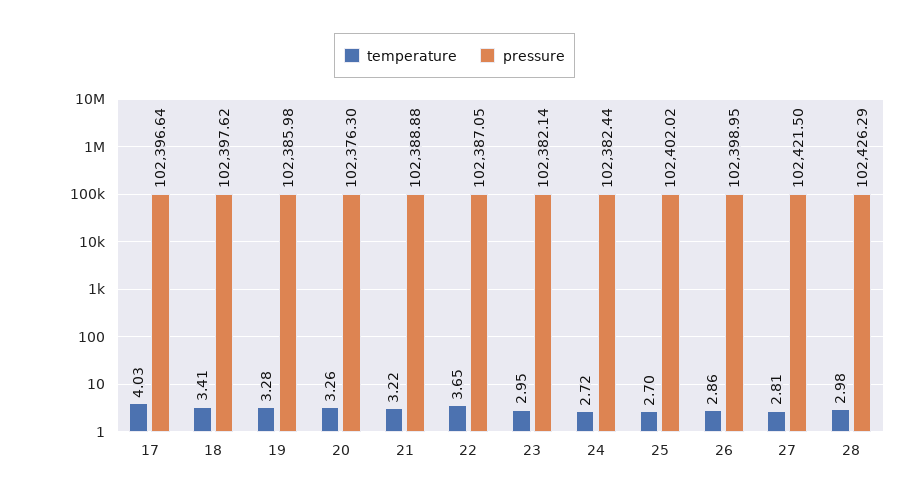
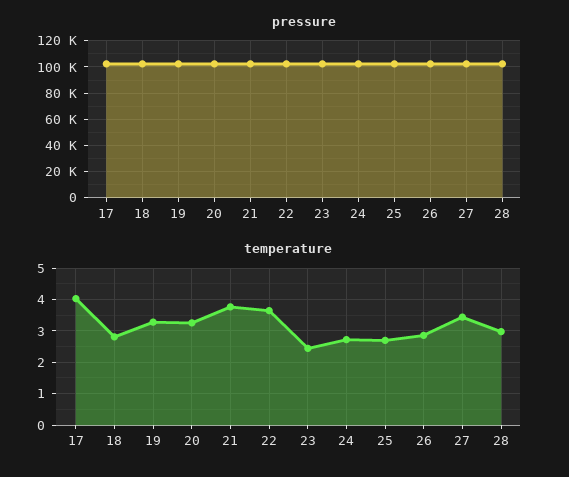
  {
    "temperature": {
      "17": 4.03,
-     "18": 3.41,
+     "18": 2.8,
      "19": 3.28,
      "20": 3.26,
-     "21": 3.22,
+     "21": 3.8,
      "22": 3.65,
-     "23": 2.95,
+     "23": 2.4,
      "24": 2.72,
      "25": 2.7,
      "26": 2.86,
-     "27": 2.81,
+     "27": 3.4,
      "28": 2.98
    },
    "pressure": {
      "17": 102396.64,
      "18": 102397.62,
      "19": 102385.98,
      "20": 102376.3,
      "21": 102388.88,
      "22": 102387.05,
      "23": 102382.14,
      "24": 102382.44,
      "25": 102402.02,
      "26": 102398.95,
      "27": 102421.5,
      "28": 102426.29
    }
  }

